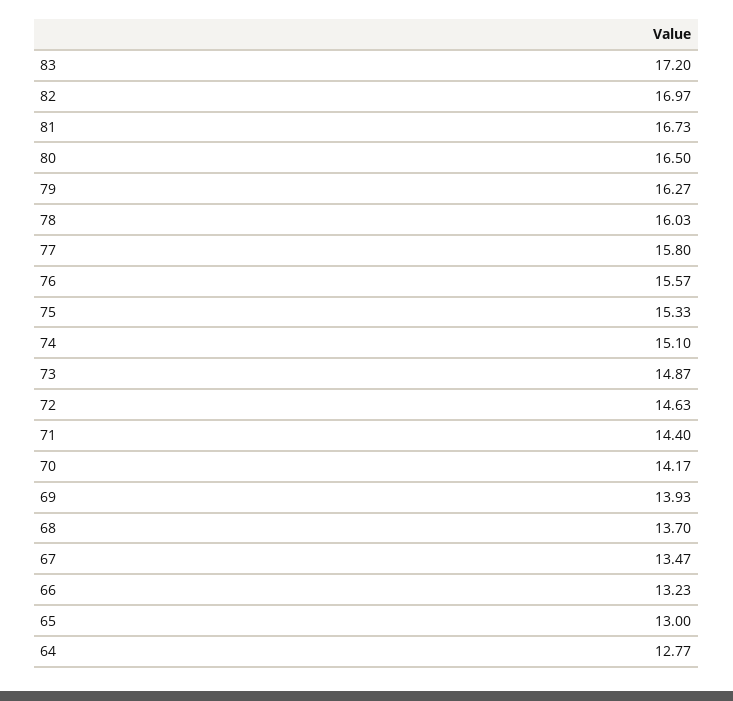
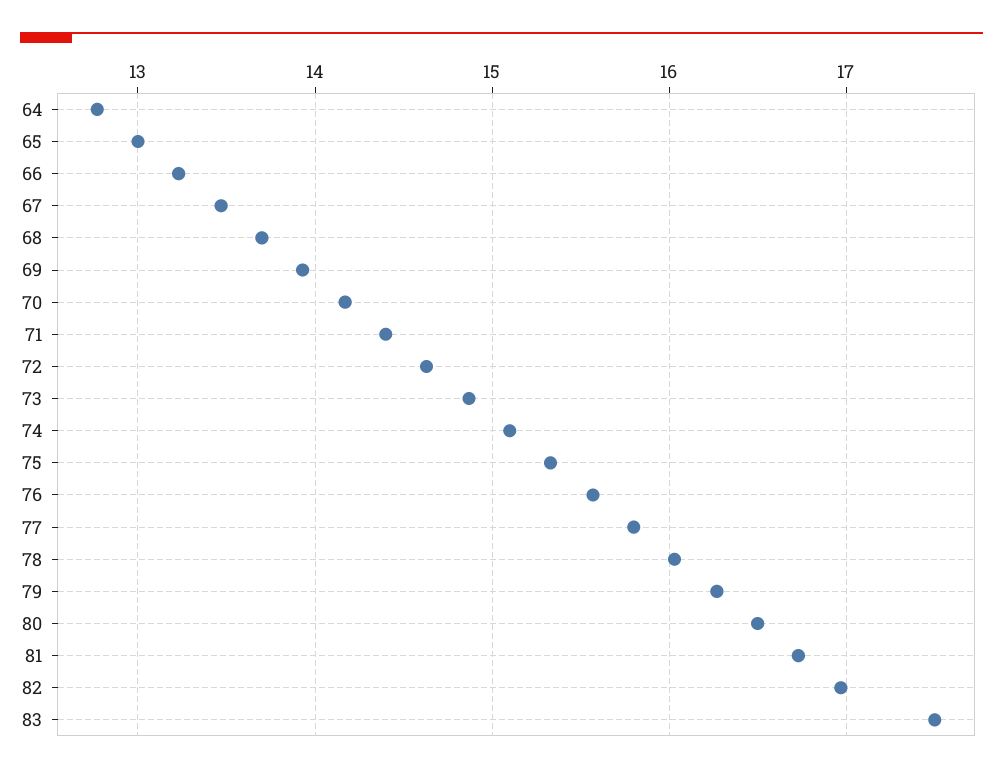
  {
-   "83": 17.2,
+   "83": 17.5,
    "82": 16.97,
    "81": 16.73,
    "80": 16.5,
    "79": 16.27,
    "78": 16.03,
    "77": 15.8,
    "76": 15.57,
    "75": 15.33,
    "74": 15.1,
    "73": 14.87,
    "72": 14.63,
    "71": 14.4,
    "70": 14.17,
    "69": 13.93,
    "68": 13.7,
    "67": 13.47,
    "66": 13.23,
    "65": 13,
    "64": 12.77
  }

